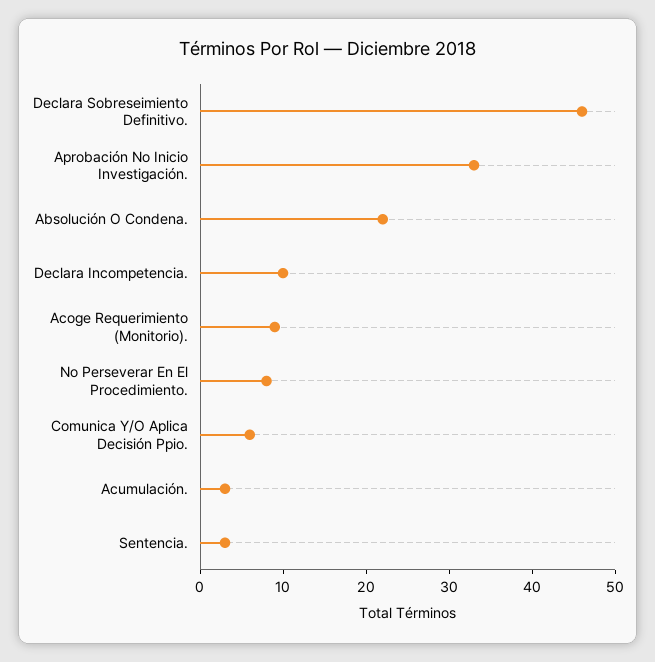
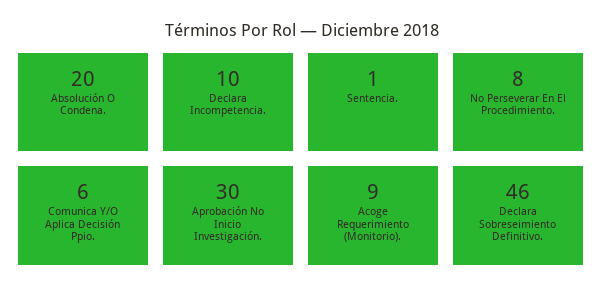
  {
    "Declara Sobreseimiento Definitivo.": 46,
-   "Aprobación No Inicio Investigación.": 33,
+   "Aprobación No Inicio Investigación.": 30,
-   "Absolución O Condena.": 22,
+   "Absolución O Condena.": 20,
    "Declara Incompetencia.": 10,
    "Acoge Requerimiento (Monitorio).": 9,
    "No Perseverar En El Procedimiento.": 8,
    "Comunica Y/O Aplica Decisión Ppio.": 6,
-   "Acumulación.": 3,
-   "Sentencia.": 3
+   "Sentencia.": 1
  }

